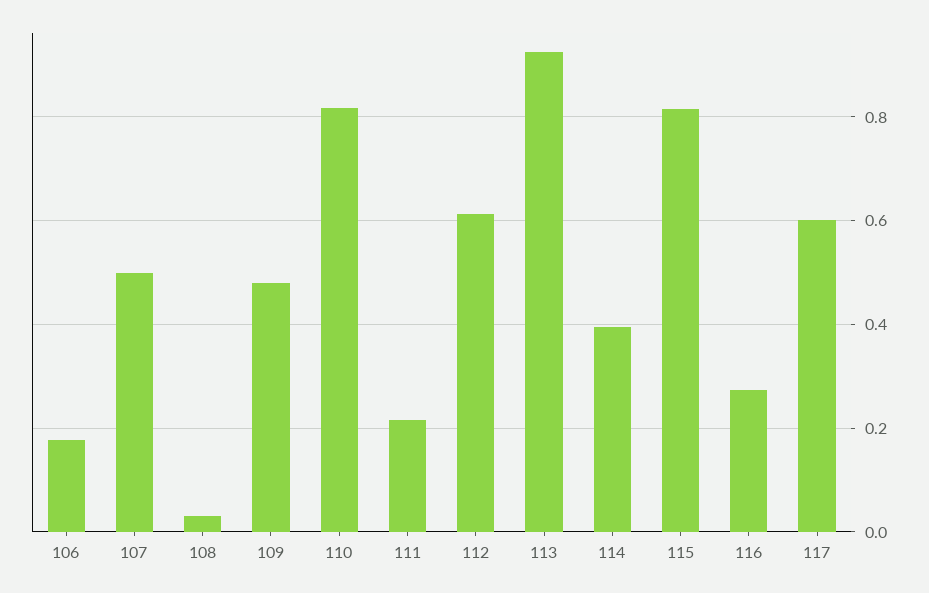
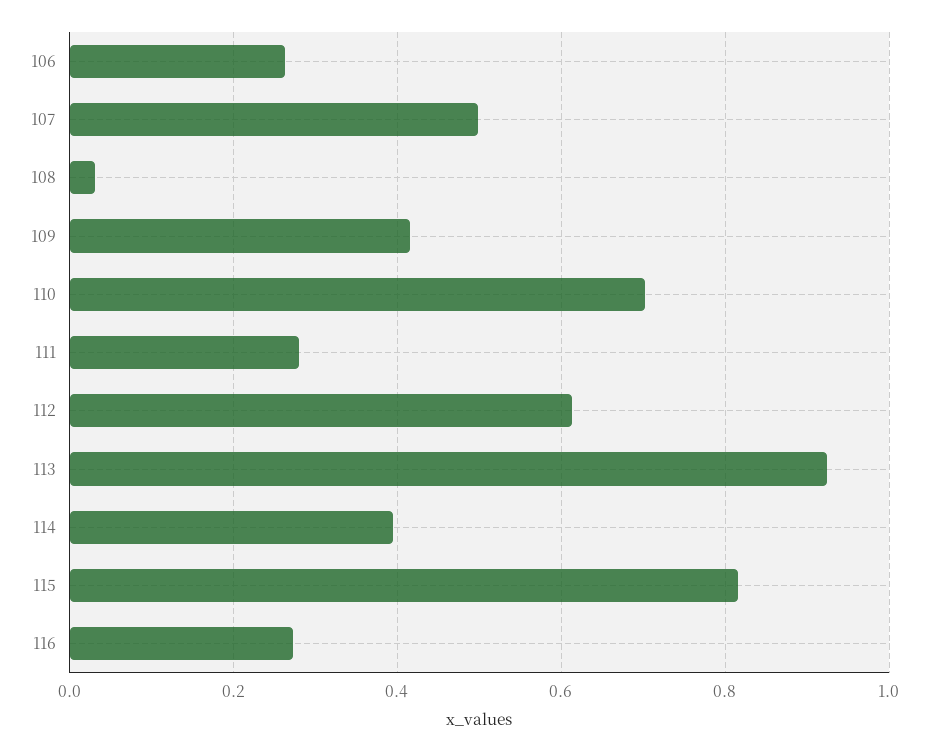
  {
-   "106": 0.18,
+   "106": 0.26,
    "107": 0.5,
    "108": 0.04,
-   "109": 0.48,
+   "109": 0.42,
-   "110": 0.82,
+   "110": 0.7,
-   "111": 0.22,
+   "111": 0.28,
    "112": 0.62,
    "113": 0.92,
    "114": 0.4,
    "115": 0.82,
-   "116": 0.28,
+   "116": 0.28
-   "117": 0.6
  }

